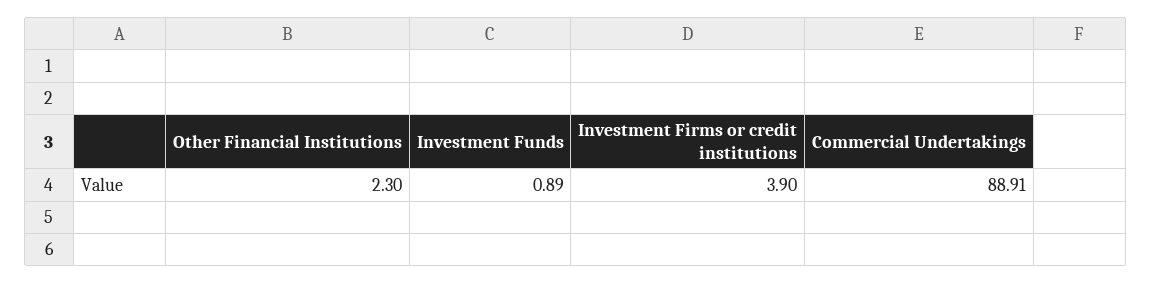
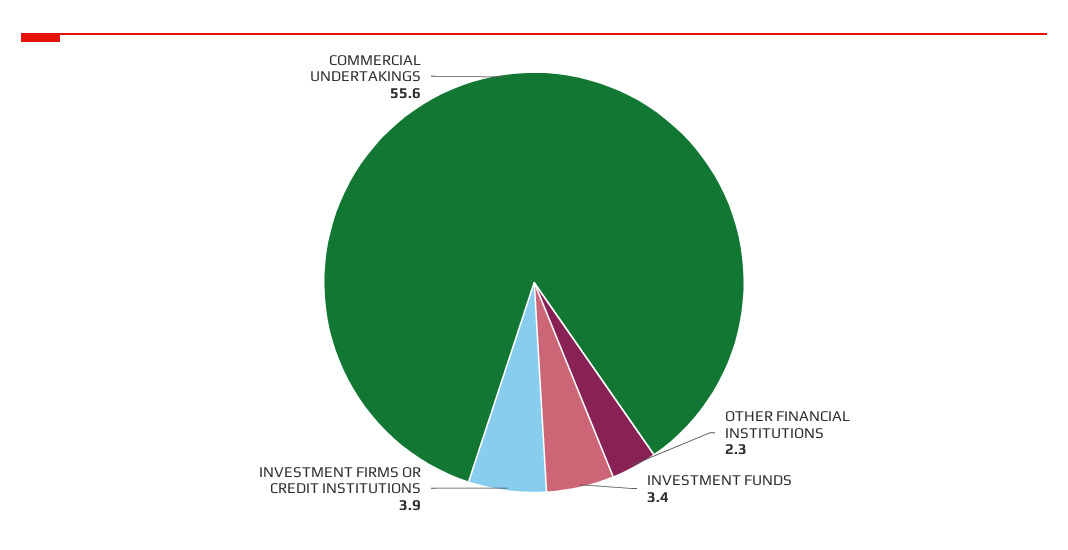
  {
    "Other Financial Institutions": 2.3,
-   "Investment Funds": 0.89,
+   "Investment Funds": 3.4,
    "Investment Firms or credit institutions": 3.9,
-   "Commercial Undertakings": 88.91
+   "Commercial Undertakings": 55.6
  }

